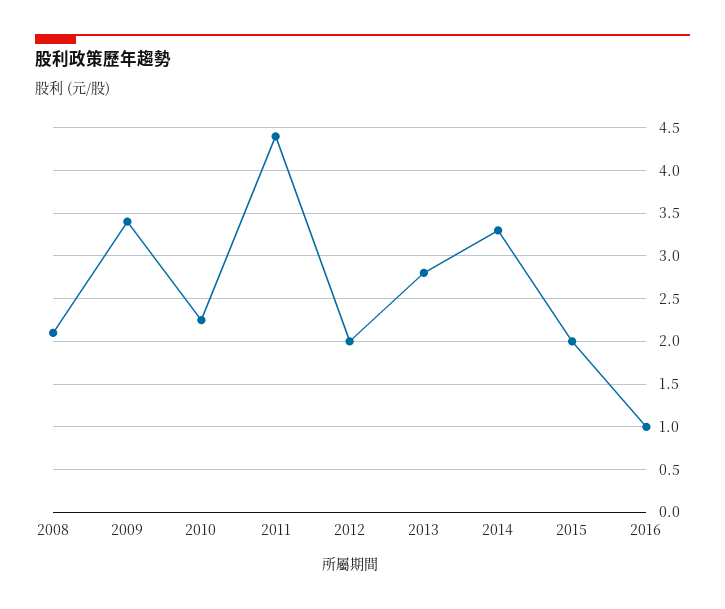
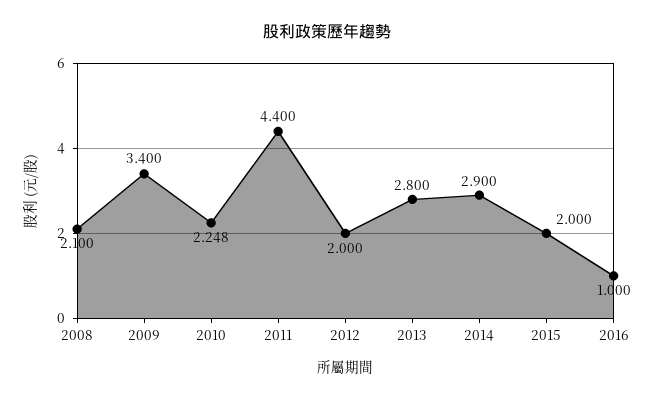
  {
    "2008": 2.1,
    "2009": 3.4,
    "2010": 2.248,
    "2011": 4.4,
    "2012": 2,
    "2013": 2.8,
-   "2014": 3.3,
+   "2014": 2.9,
    "2015": 2,
    "2016": 1
  }

